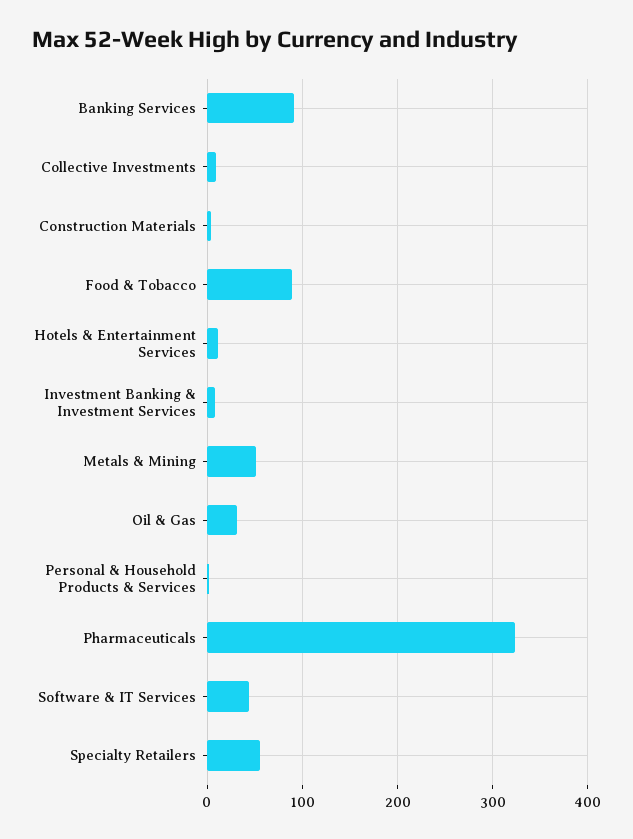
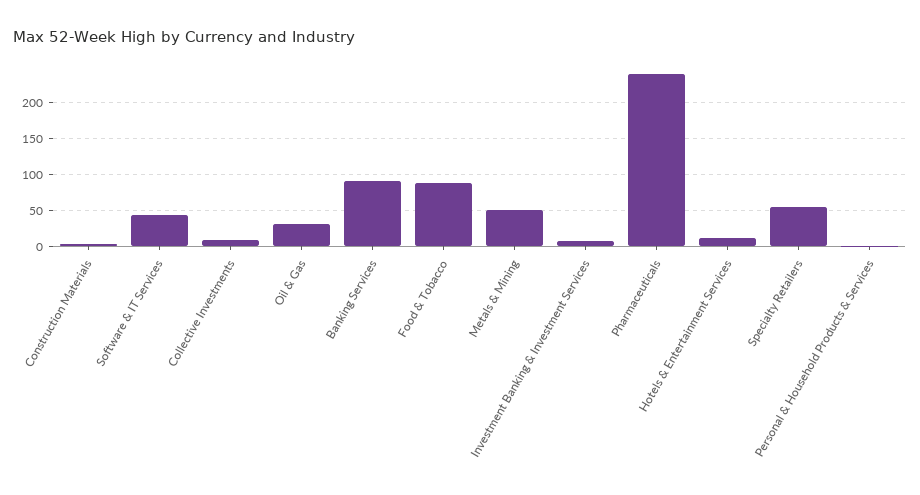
  {
    "Banking Services": 90,
    "Collective Investments": 10,
    "Construction Materials": 0,
    "Food & Tobacco": 90,
    "Hotels & Entertainment Services": 10,
    "Investment Banking & Investment Services": 10,
    "Metals & Mining": 50,
    "Oil & Gas": 30,
    "Personal & Household Products & Services": 0,
-   "Pharmaceuticals": 320,
+   "Pharmaceuticals": 240,
    "Software & IT Services": 40,
    "Specialty Retailers": 60
  }

